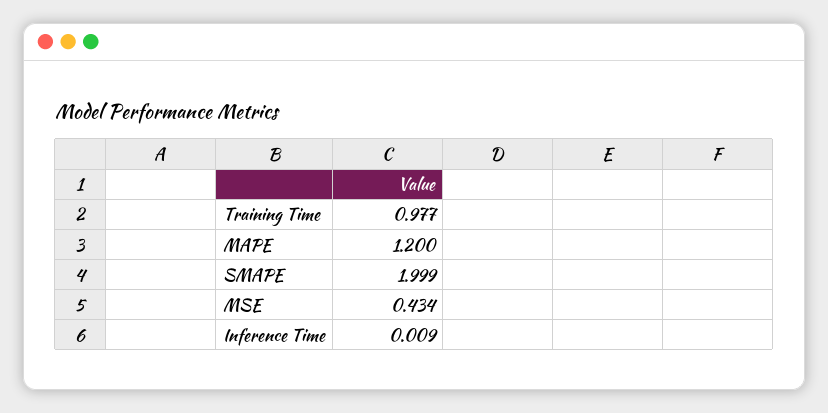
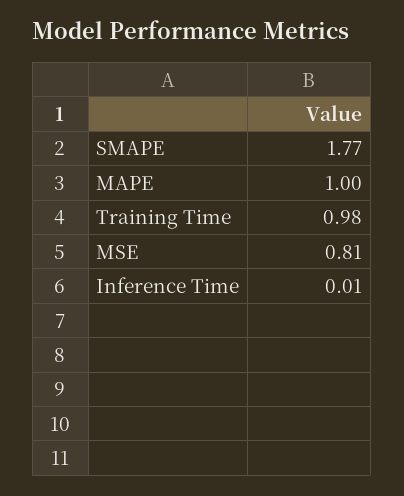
  {
    "Training Time": 0.977,
-   "MAPE": 1.2,
+   "MAPE": 1,
-   "SMAPE": 1.999,
+   "SMAPE": 1.77,
-   "MSE": 0.434,
+   "MSE": 0.81,
    "Inference Time": 0.009
  }

